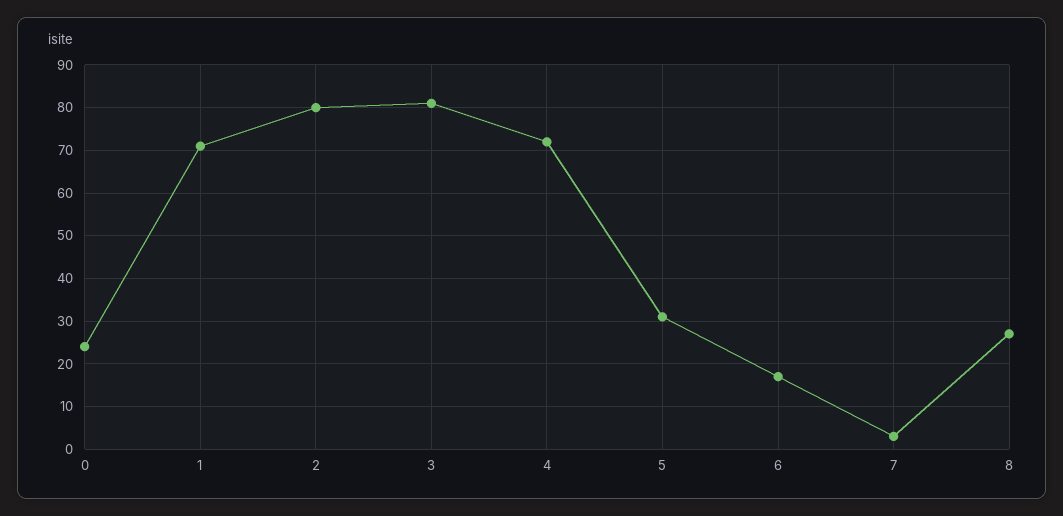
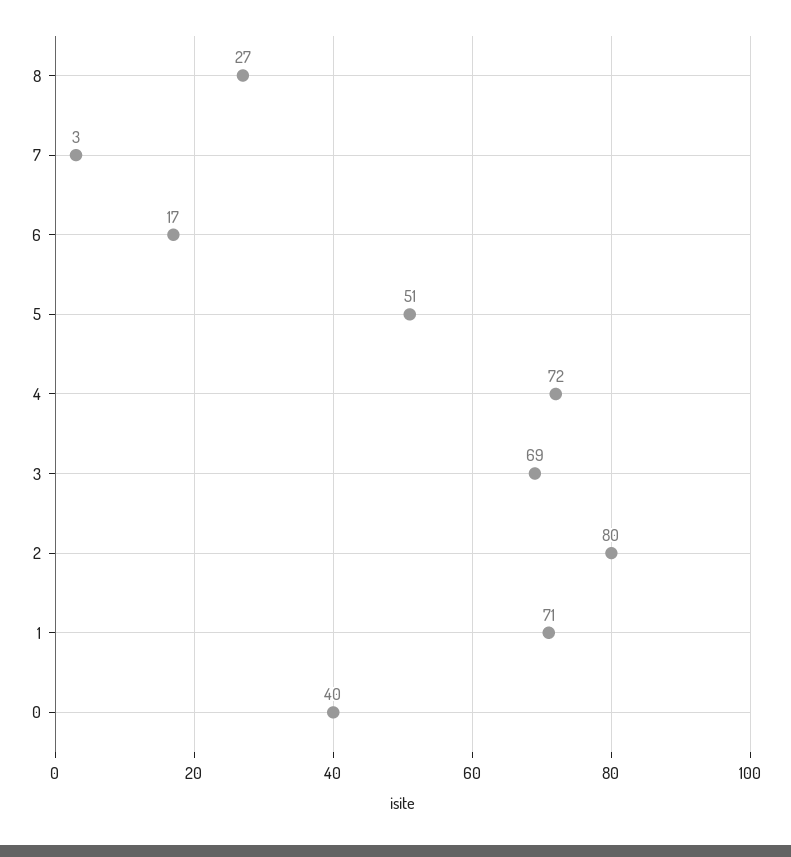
  {
-   "0": 25,
+   "0": 40,
    "1": 71,
    "2": 80,
-   "3": 80,
+   "3": 69,
    "4": 72,
-   "5": 30,
+   "5": 51,
    "6": 17,
    "7": 3,
    "8": 27
  }

